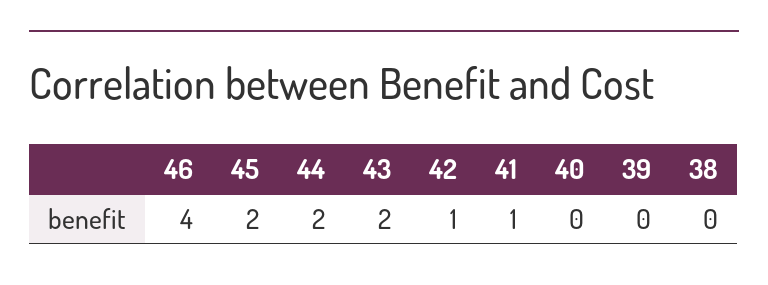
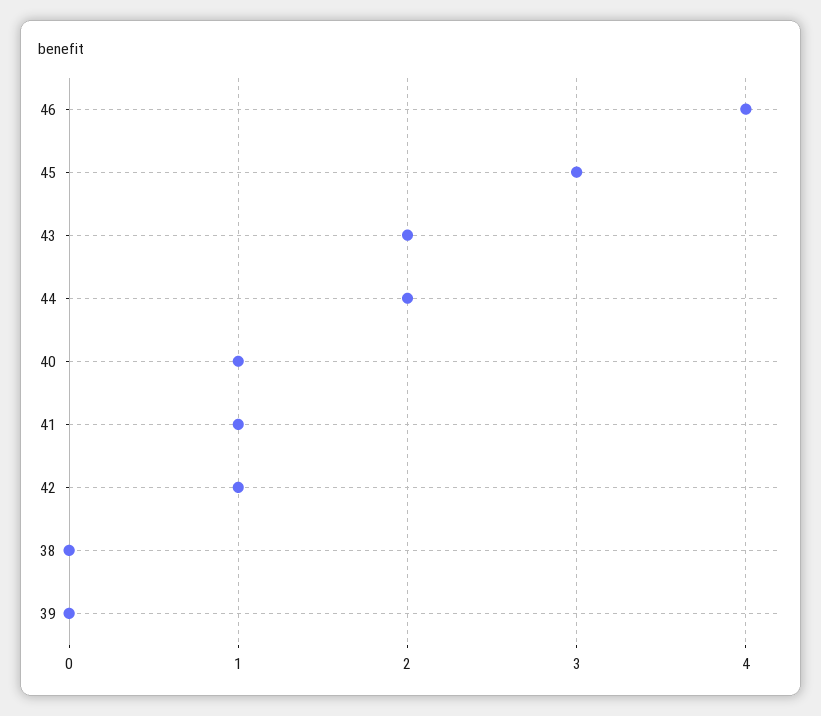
  {
    "46": 4,
-   "45": 2,
+   "45": 3,
    "44": 2,
    "43": 2,
    "42": 1,
    "41": 1,
-   "40": 0,
+   "40": 1,
    "39": 0,
    "38": 0
  }

